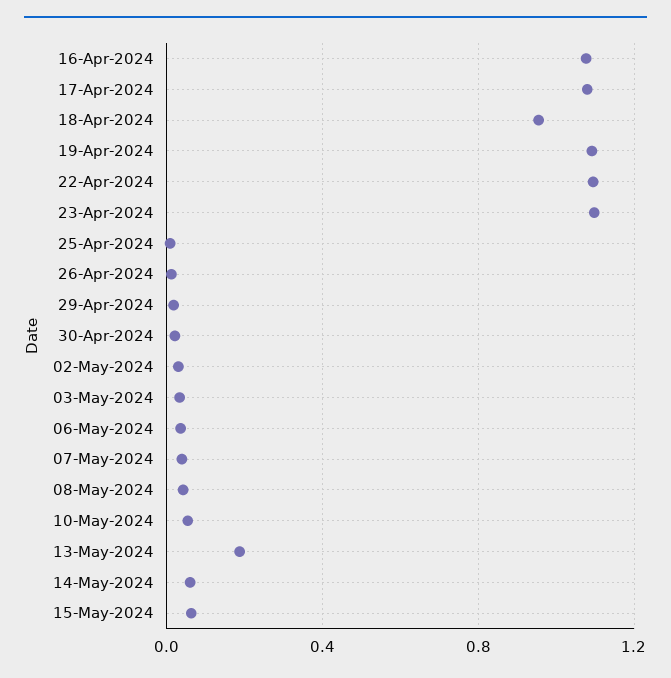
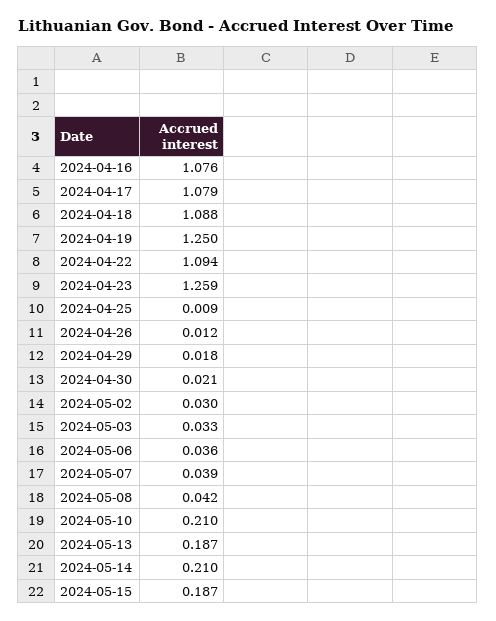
  {
    "16-Apr-2024": 1.076,
    "17-Apr-2024": 1.079,
-   "18-Apr-2024": 0.95,
+   "18-Apr-2024": 1.088,
-   "19-Apr-2024": 1.1,
+   "19-Apr-2024": 1.25,
    "22-Apr-2024": 1.094,
-   "23-Apr-2024": 1.1,
+   "23-Apr-2024": 1.259,
    "25-Apr-2024": 0.009,
    "26-Apr-2024": 0.012,
    "29-Apr-2024": 0.018,
    "30-Apr-2024": 0.021,
    "02-May-2024": 0.03,
    "03-May-2024": 0.033,
    "06-May-2024": 0.036,
    "07-May-2024": 0.039,
    "08-May-2024": 0.042,
-   "10-May-2024": 0.05,
+   "10-May-2024": 0.21,
    "13-May-2024": 0.187,
-   "14-May-2024": 0.05,
+   "14-May-2024": 0.21,
-   "15-May-2024": 0.05
+   "15-May-2024": 0.187
  }

